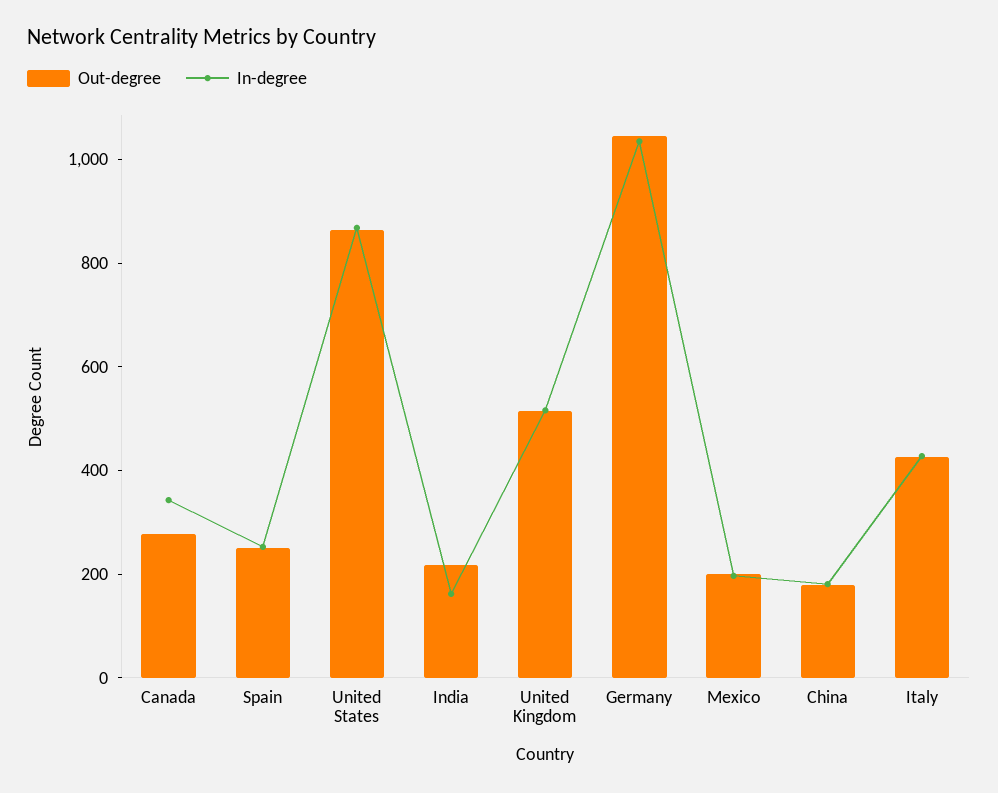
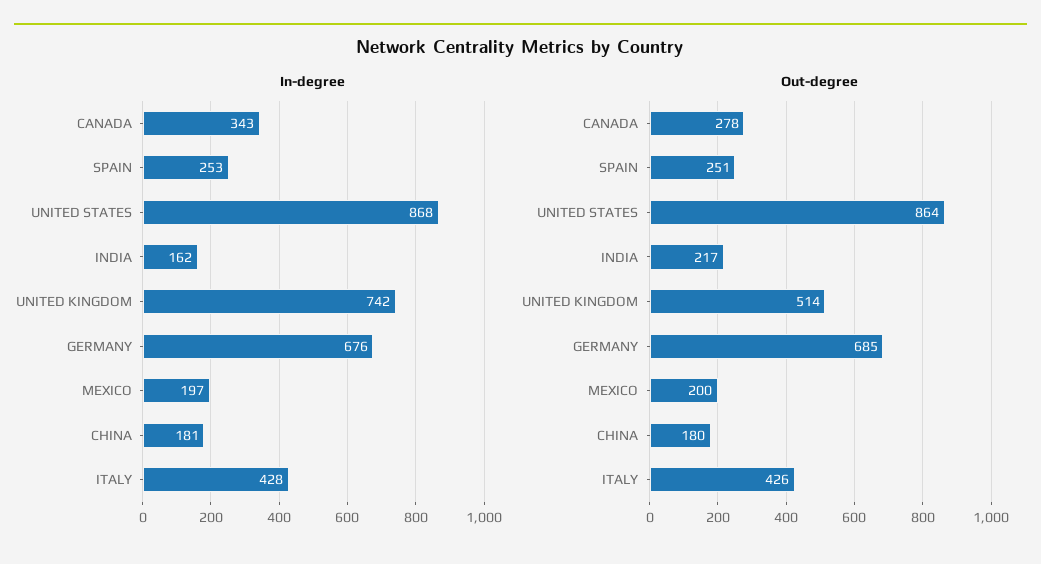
  {
    "Out-degree": {
      "Canada": 278,
      "Spain": 251,
      "United States": 864,
      "India": 217,
      "United Kingdom": 514,
-     "Germany": 1050,
+     "Germany": 685,
      "Mexico": 200,
      "China": 180,
      "Italy": 426
    },
    "In-degree": {
      "Canada": 343,
      "Spain": 253,
      "United States": 868,
      "India": 162,
-     "United Kingdom": 500,
+     "United Kingdom": 742,
-     "Germany": 1050,
+     "Germany": 676,
      "Mexico": 197,
      "China": 181,
      "Italy": 428
    }
  }

